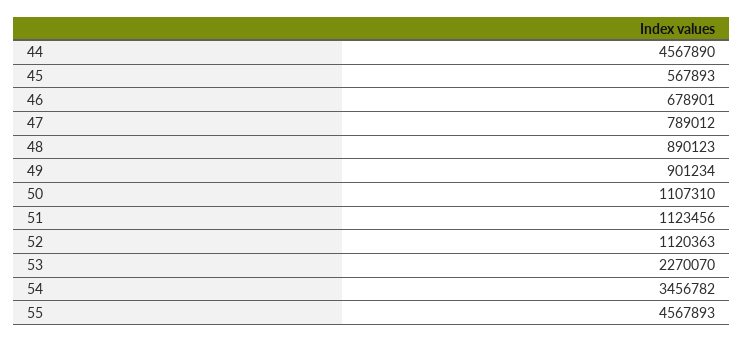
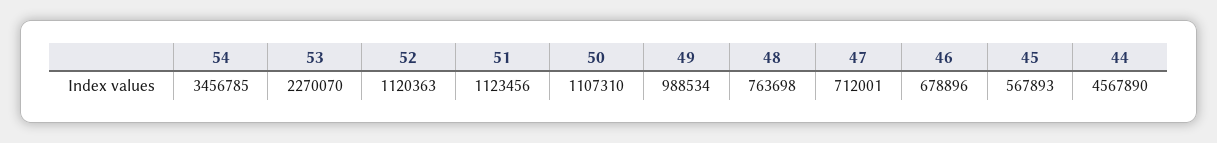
  {
    "44": 4567890,
    "45": 567893,
-   "46": 678901,
+   "46": 678896,
-   "47": 789012,
+   "47": 712001,
-   "48": 890123,
+   "48": 763698,
-   "49": 901234,
+   "49": 988534,
    "50": 1107310,
    "51": 1123456,
    "52": 1120363,
    "53": 2270070,
-   "54": 3456782,
+   "54": 3456785
-   "55": 4567893
  }

